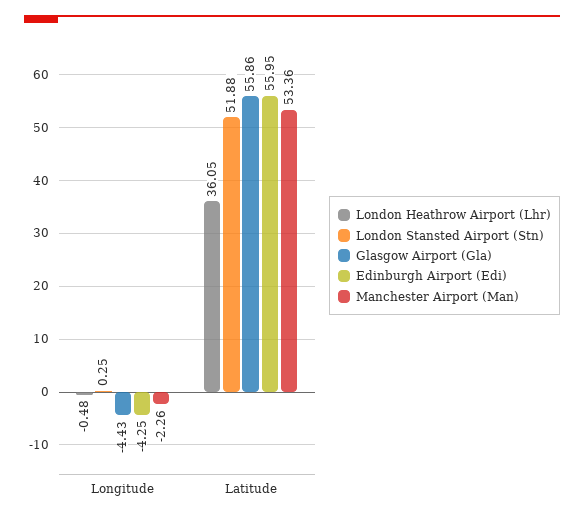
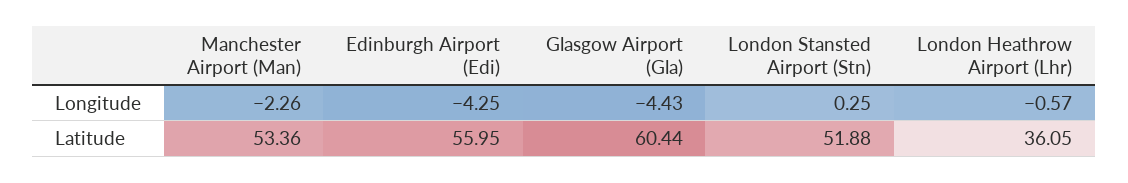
  {
    "London Heathrow Airport (Lhr)": {
-     "Longitude": -0.48,
+     "Longitude": -0.57,
      "Latitude": 36.05
    },
    "London Stansted Airport (Stn)": {
      "Longitude": 0.25,
      "Latitude": 51.88
    },
    "Glasgow Airport (Gla)": {
      "Longitude": -4.43,
-     "Latitude": 55.86
+     "Latitude": 60.44
    },
    "Edinburgh Airport (Edi)": {
      "Longitude": -4.25,
      "Latitude": 55.95
    },
    "Manchester Airport (Man)": {
      "Longitude": -2.26,
      "Latitude": 53.36
    }
  }

